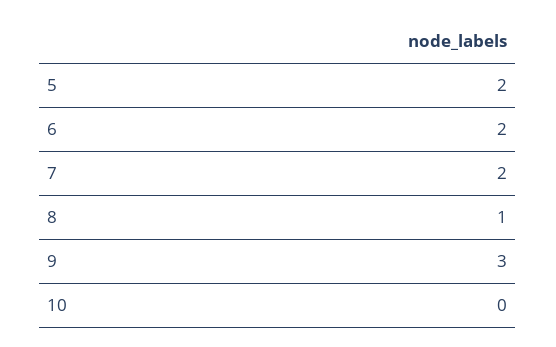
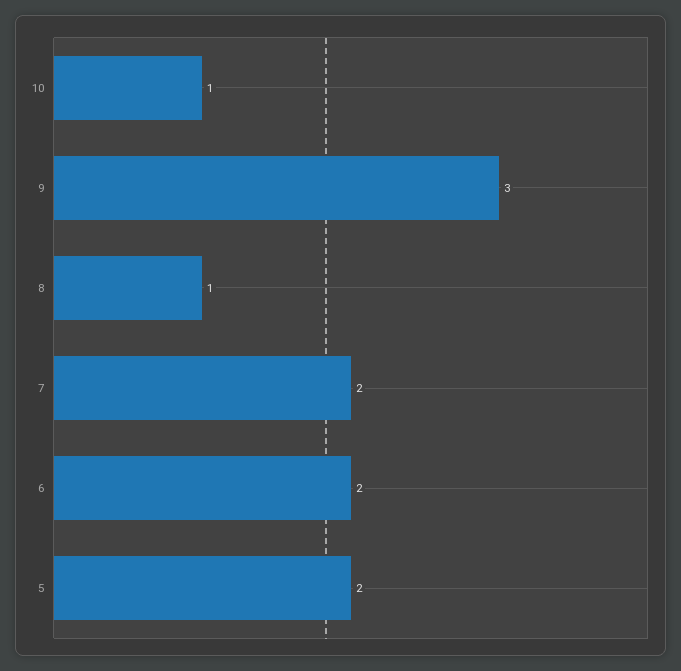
  {
    "5": 2,
    "6": 2,
    "7": 2,
    "8": 1,
    "9": 3,
-   "10": 0
+   "10": 1
  }

